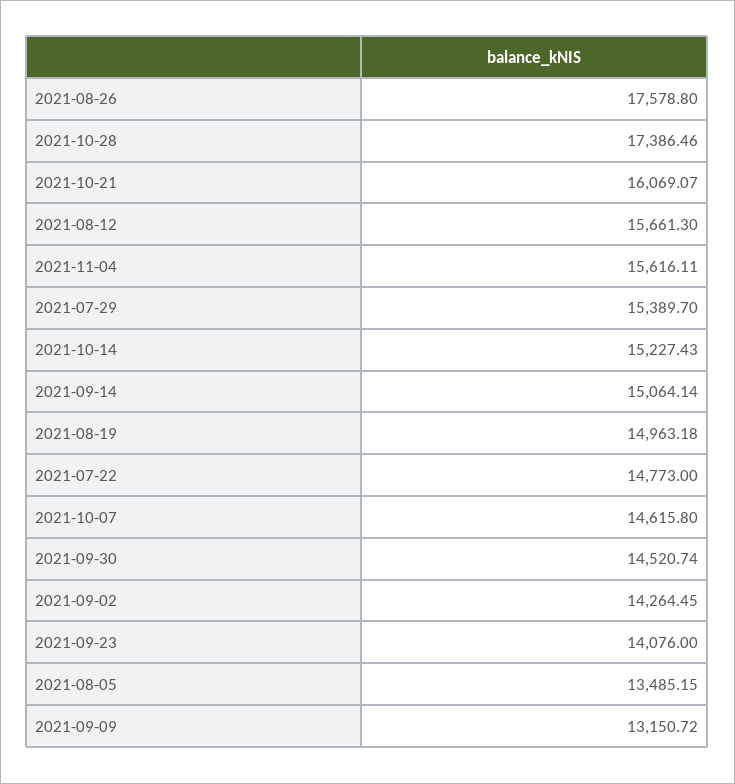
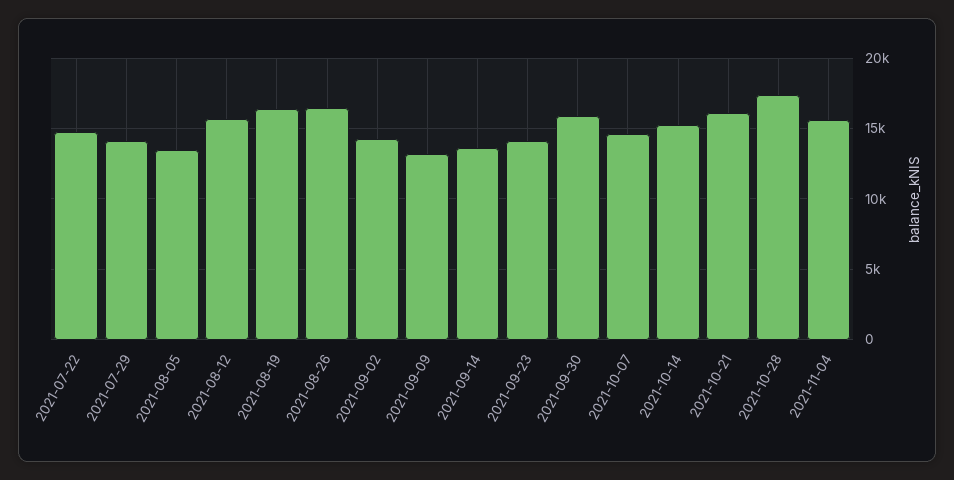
  {
-   "2021-08-26": 17578.8,
+   "2021-08-26": 16500,
    "2021-10-28": 17386.46,
    "2021-10-21": 16069.07,
    "2021-08-12": 15661.3,
    "2021-11-04": 15616.11,
-   "2021-07-29": 15389.7,
+   "2021-07-29": 14000,
    "2021-10-14": 15227.43,
-   "2021-09-14": 15064.14,
+   "2021-09-14": 13500,
-   "2021-08-19": 14963.18,
+   "2021-08-19": 16500,
    "2021-07-22": 14773,
    "2021-10-07": 14615.8,
-   "2021-09-30": 14520.74,
+   "2021-09-30": 16000,
    "2021-09-02": 14264.45,
    "2021-09-23": 14076,
    "2021-08-05": 13485.15,
    "2021-09-09": 13150.72
  }

